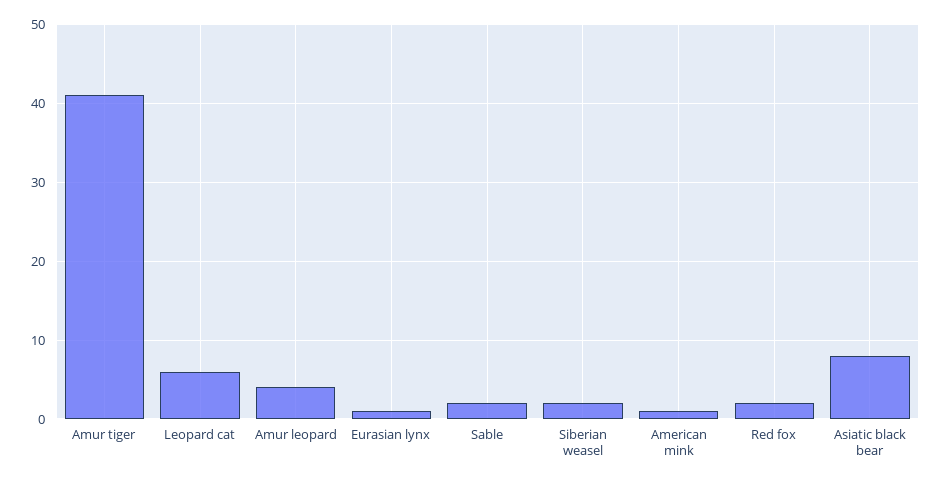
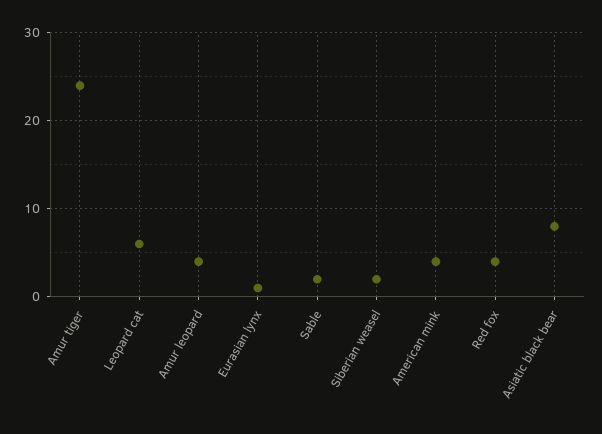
  {
-   "Amur tiger": 41,
+   "Amur tiger": 24,
    "Leopard cat": 6,
    "Amur leopard": 4,
    "Eurasian lynx": 1,
    "Sable": 2,
    "Siberian weasel": 2,
-   "American mink": 1,
+   "American mink": 4,
-   "Red fox": 2,
+   "Red fox": 4,
    "Asiatic black bear": 8
  }

